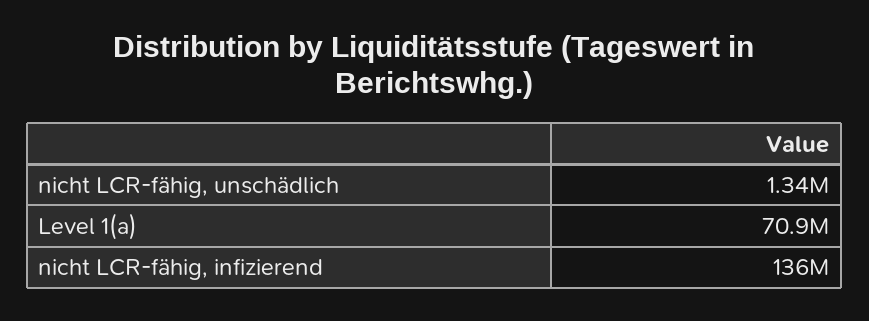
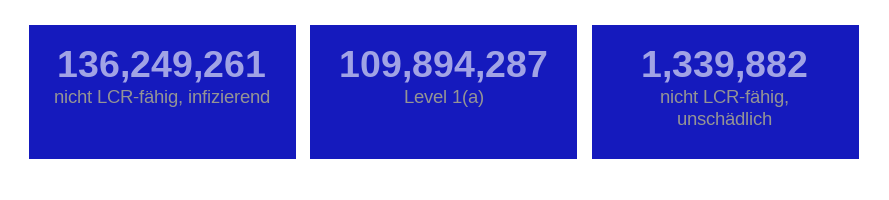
  {
    "nicht LCR-fähig, unschädlich": 1339882,
-   "Level 1(a)": 70900000,
+   "Level 1(a)": 109894287,
    "nicht LCR-fähig, infizierend": 136249261
  }

